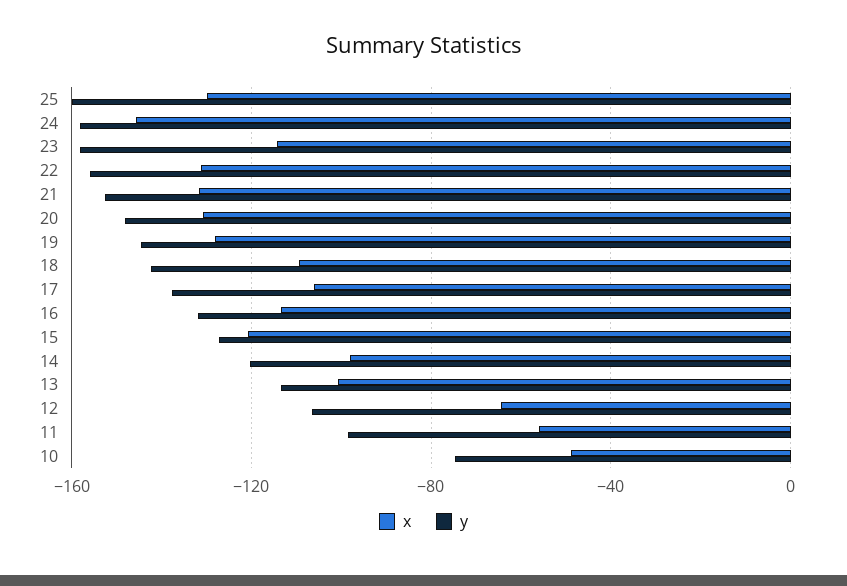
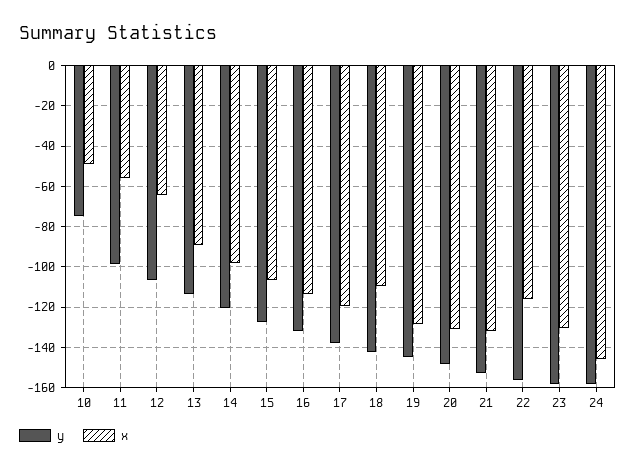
  {
    "x": {
-     "25": -130,
      "24": -145,
-     "23": -115,
+     "23": -130,
-     "22": -130,
+     "22": -115,
      "21": -130,
      "20": -130,
      "19": -130,
      "18": -110,
-     "17": -105,
+     "17": -120,
      "16": -115,
-     "15": -120,
+     "15": -105,
      "14": -100,
-     "13": -100,
+     "13": -90,
      "12": -65,
      "11": -55,
      "10": -50
    },
    "y": {
-     "25": -160,
      "24": -160,
      "23": -160,
      "22": -155,
      "21": -155,
      "20": -150,
      "19": -145,
      "18": -140,
      "17": -140,
      "16": -130,
      "15": -125,
      "14": -120,
      "13": -115,
      "12": -105,
      "11": -100,
      "10": -75
    }
  }

